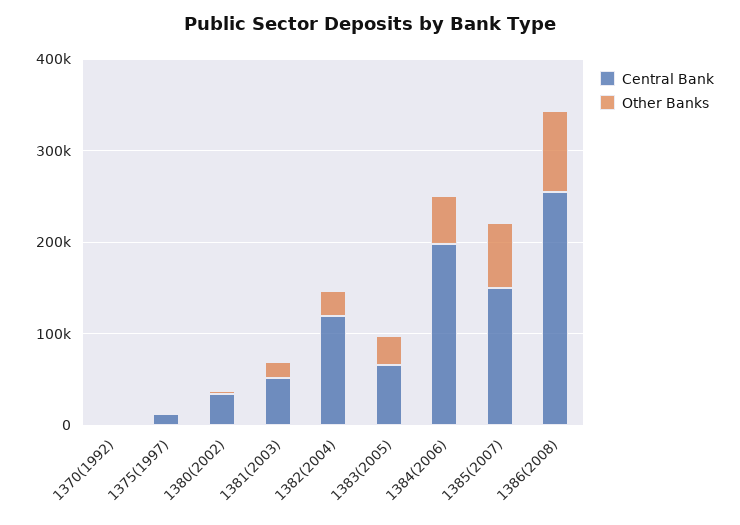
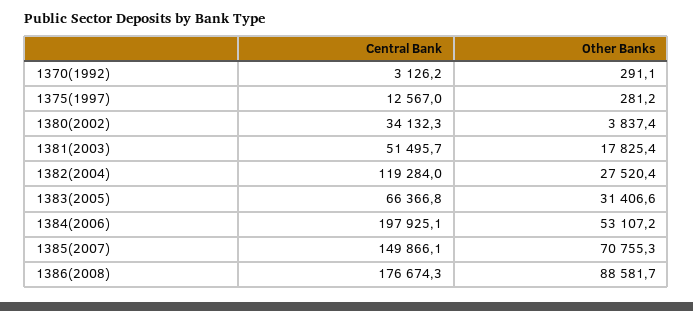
  {
    "Central Bank": {
      "1370(1992)": 3126.2,
      "1375(1997)": 12567,
      "1380(2002)": 34132.3,
      "1381(2003)": 51495.7,
      "1382(2004)": 119284,
      "1383(2005)": 66366.8,
      "1384(2006)": 197925.1,
      "1385(2007)": 149866.1,
-     "1386(2008)": 260000
+     "1386(2008)": 176674.3
    },
    "Other Banks": {
      "1370(1992)": 291.1,
      "1375(1997)": 281.2,
      "1380(2002)": 3837.4,
      "1381(2003)": 17825.4,
      "1382(2004)": 27520.4,
      "1383(2005)": 31406.6,
      "1384(2006)": 53107.2,
      "1385(2007)": 70755.3,
      "1386(2008)": 88581.7
    }
  }

